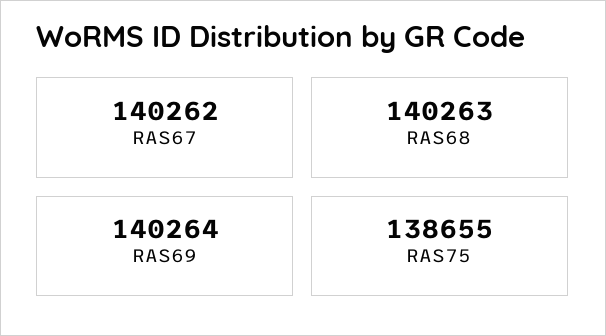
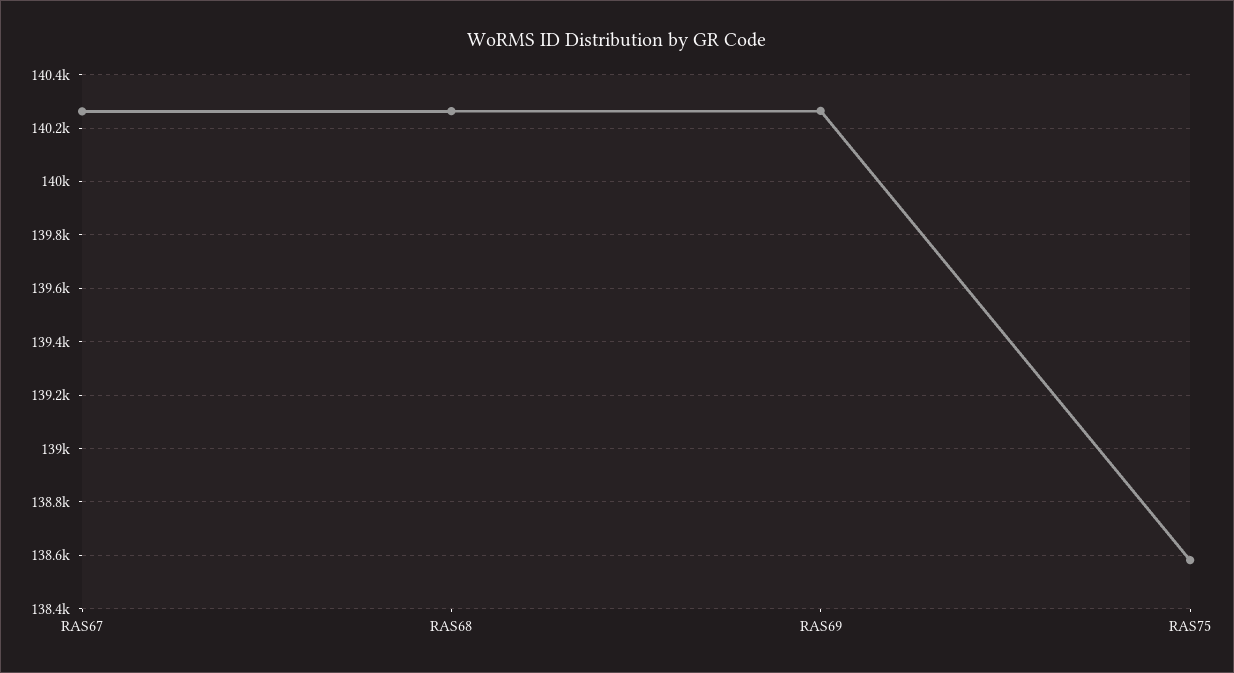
  {
    "RAS67": 140262,
    "RAS68": 140263,
    "RAS69": 140264,
-   "RAS75": 138655
+   "RAS75": 138575
  }

